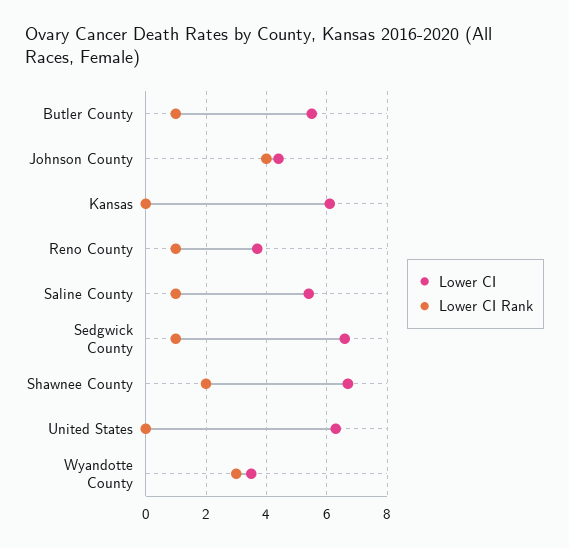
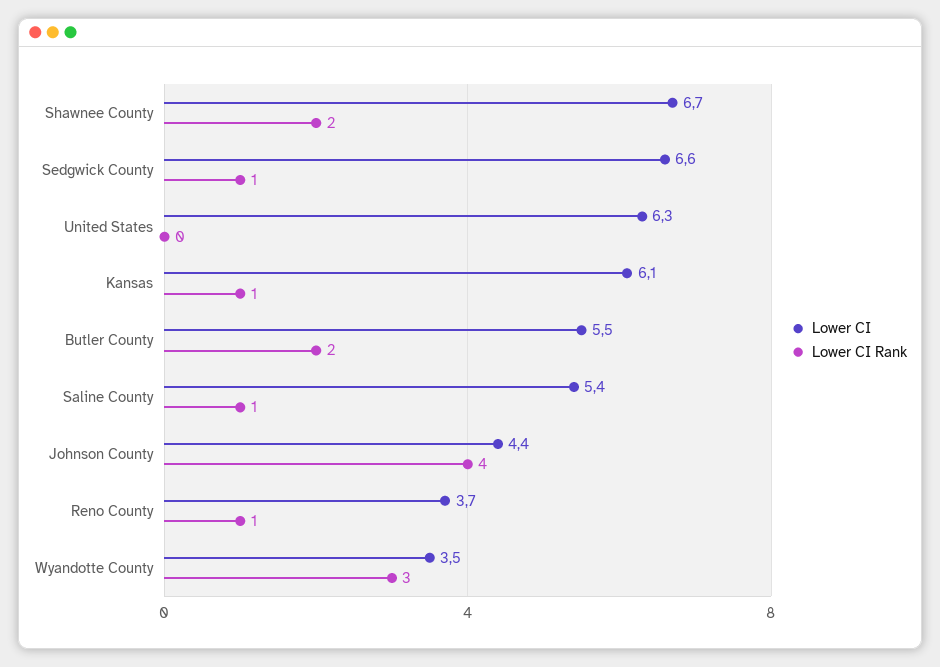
  {
    "Lower CI": {
      "Butler County": 5.5,
      "Johnson County": 4.4,
      "Kansas": 6.1,
      "Reno County": 3.7,
      "Saline County": 5.4,
      "Sedgwick County": 6.6,
      "Shawnee County": 6.7,
      "United States": 6.3,
      "Wyandotte County": 3.5
    },
    "Lower CI Rank": {
-     "Butler County": 1,
+     "Butler County": 2,
      "Johnson County": 4,
-     "Kansas": 0,
+     "Kansas": 1,
      "Reno County": 1,
      "Saline County": 1,
      "Sedgwick County": 1,
      "Shawnee County": 2,
      "United States": 0,
      "Wyandotte County": 3
    }
  }

